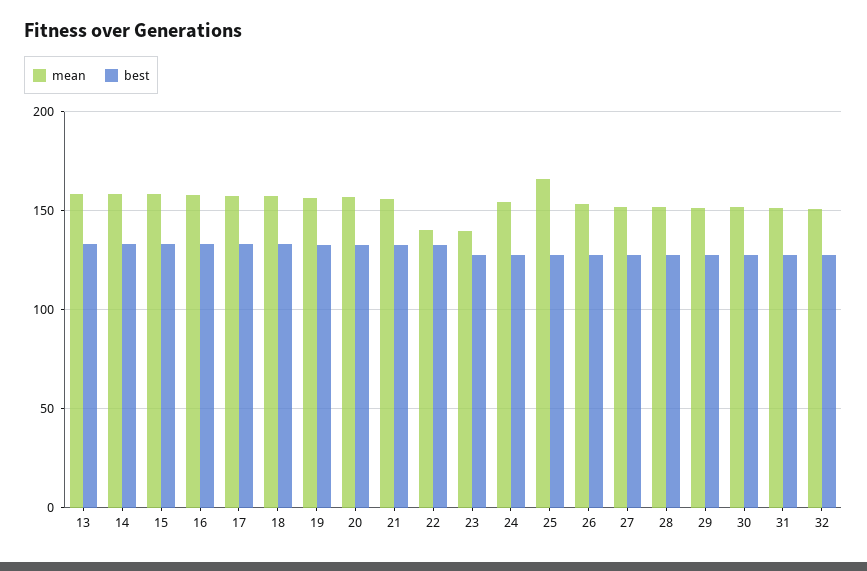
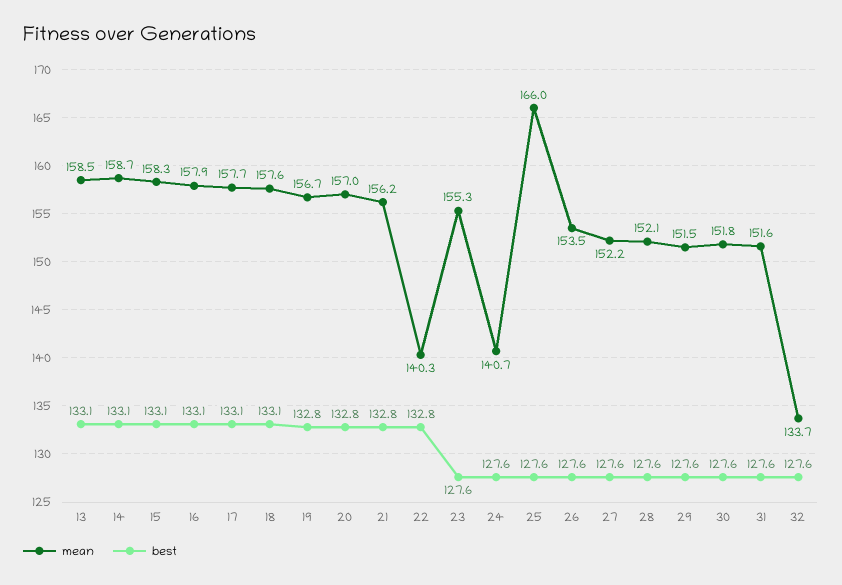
  {
    "mean": {
      "13": 158.5,
      "14": 158.7,
      "15": 158.3,
      "16": 157.9,
      "17": 157.7,
      "18": 157.6,
      "19": 156.7,
      "20": 157,
      "21": 156.2,
      "22": 140.3,
-     "23": 140,
+     "23": 155.3,
-     "24": 155,
+     "24": 140.7,
      "25": 166,
      "26": 153.5,
      "27": 152.2,
      "28": 152.1,
      "29": 151.5,
      "30": 151.8,
      "31": 151.6,
-     "32": 150
+     "32": 133.7
    },
    "best": {
      "13": 133.1,
      "14": 133.1,
      "15": 133.1,
      "16": 133.1,
      "17": 133.1,
      "18": 133.1,
      "19": 132.8,
      "20": 132.8,
      "21": 132.8,
      "22": 132.8,
      "23": 127.6,
      "24": 127.6,
      "25": 127.6,
      "26": 127.6,
      "27": 127.6,
      "28": 127.6,
      "29": 127.6,
      "30": 127.6,
      "31": 127.6,
      "32": 127.6
    }
  }

